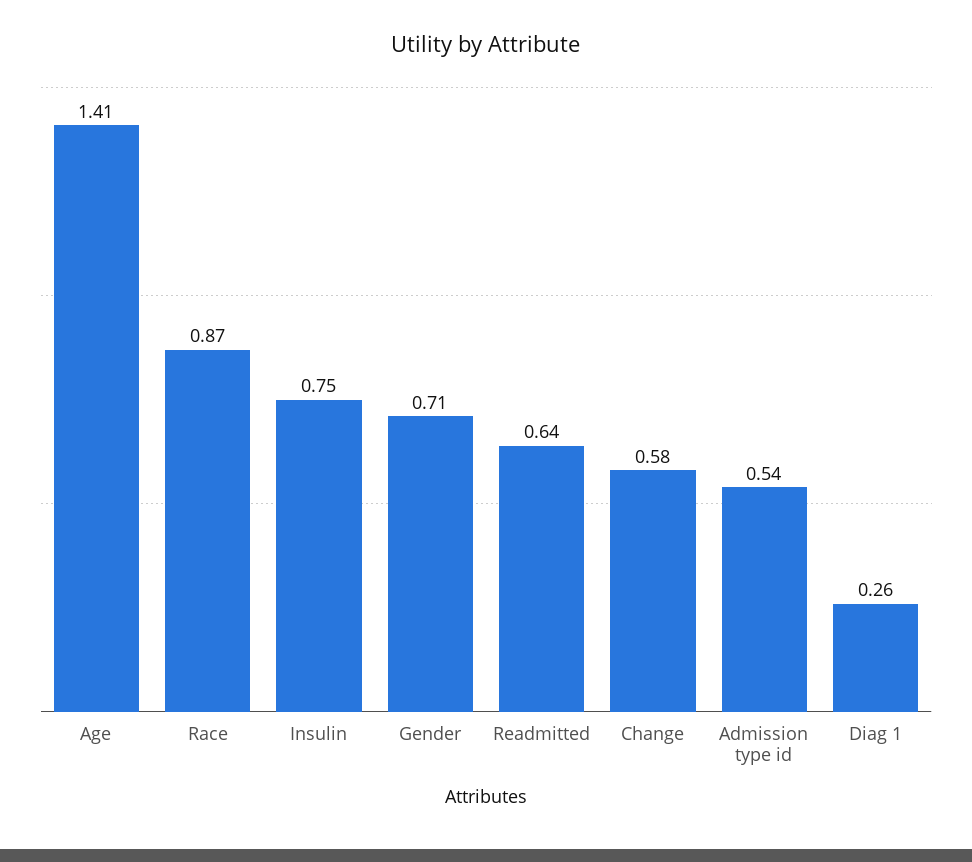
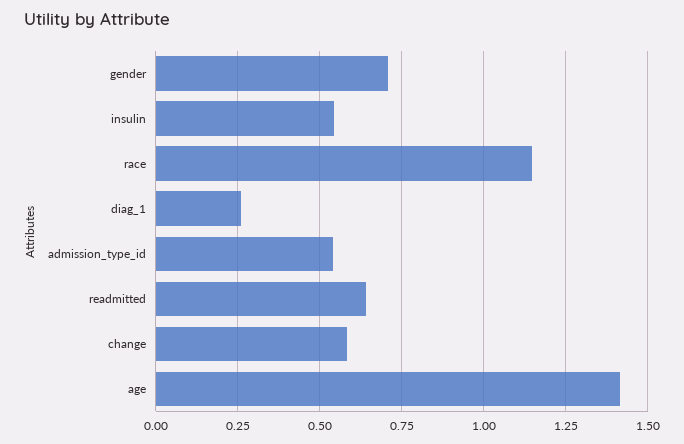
  {
    "Age": 1.41,
-   "Race": 0.87,
+   "Race": 1.15,
-   "Insulin": 0.75,
+   "Insulin": 0.55,
    "Gender": 0.71,
    "Readmitted": 0.64,
    "Change": 0.58,
    "Admission type id": 0.54,
    "Diag 1": 0.26
  }

